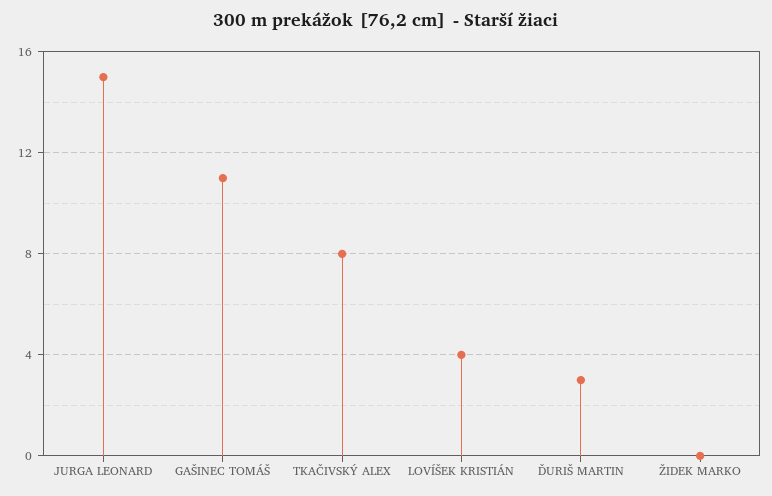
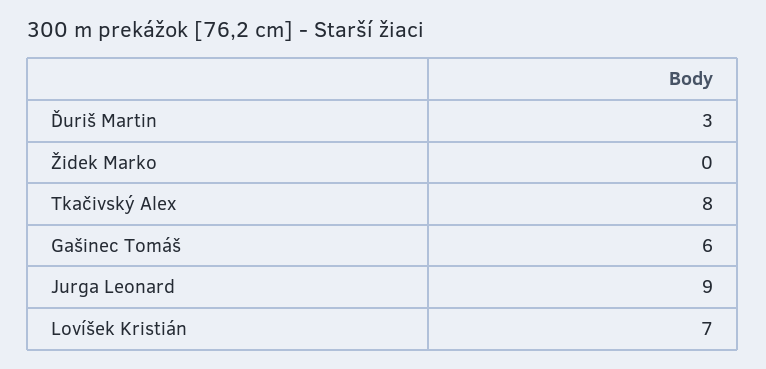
  {
-   "JURGA LEONARD": 15,
+   "JURGA LEONARD": 9,
-   "GAŠINEC TOMÁŠ": 11,
+   "GAŠINEC TOMÁŠ": 6,
    "TKAČIVSKÝ ALEX": 8,
-   "LOVÍŠEK KRISTIÁN": 4,
+   "LOVÍŠEK KRISTIÁN": 7,
    "ĎURIŠ MARTIN": 3,
    "ŽIDEK MARKO": 0
  }

